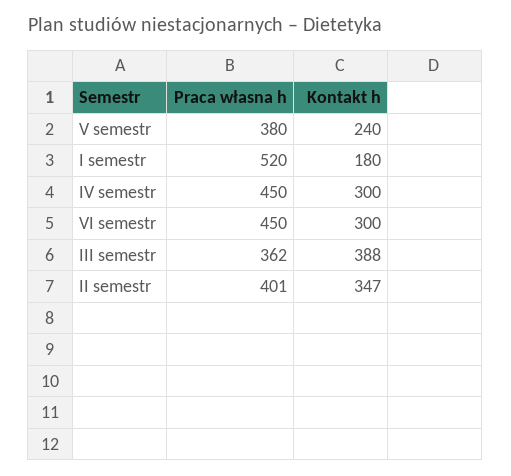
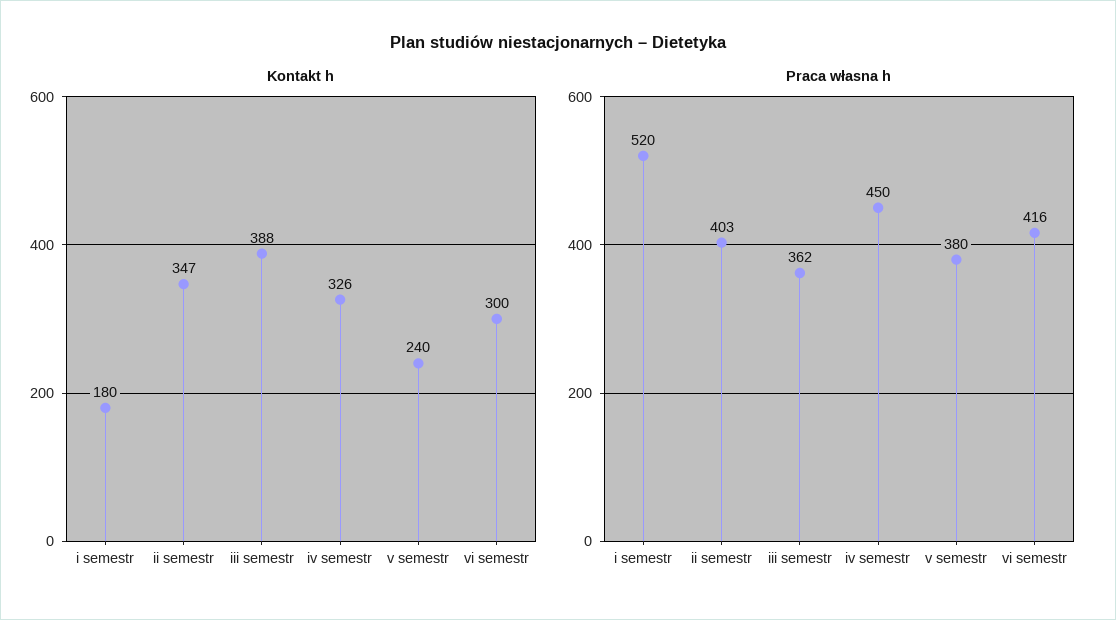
  {
    "Praca własna h": {
      "V semestr": 380,
      "I semestr": 520,
      "IV semestr": 450,
-     "VI semestr": 450,
+     "VI semestr": 416,
      "III semestr": 362,
-     "II semestr": 401
+     "II semestr": 403
    },
    "Kontakt h": {
      "V semestr": 240,
      "I semestr": 180,
-     "IV semestr": 300,
+     "IV semestr": 326,
      "VI semestr": 300,
      "III semestr": 388,
      "II semestr": 347
    }
  }

